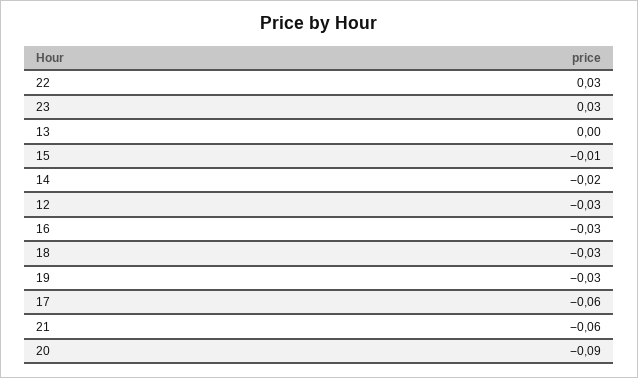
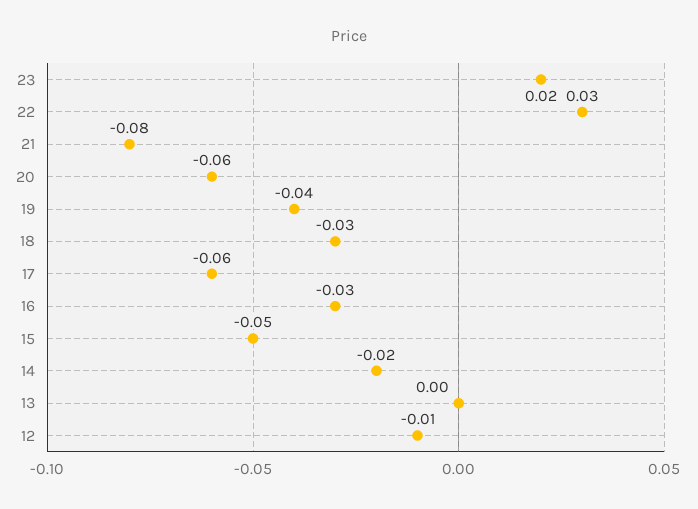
  {
    "22": 0.03,
-   "23": 0.03,
+   "23": 0.02,
    "13": 0,
-   "15": -0.01,
+   "15": -0.05,
    "14": -0.02,
-   "12": -0.03,
+   "12": -0.01,
    "16": -0.03,
    "18": -0.03,
-   "19": -0.03,
+   "19": -0.04,
    "17": -0.06,
-   "21": -0.06,
+   "21": -0.08,
-   "20": -0.09
+   "20": -0.06
  }

